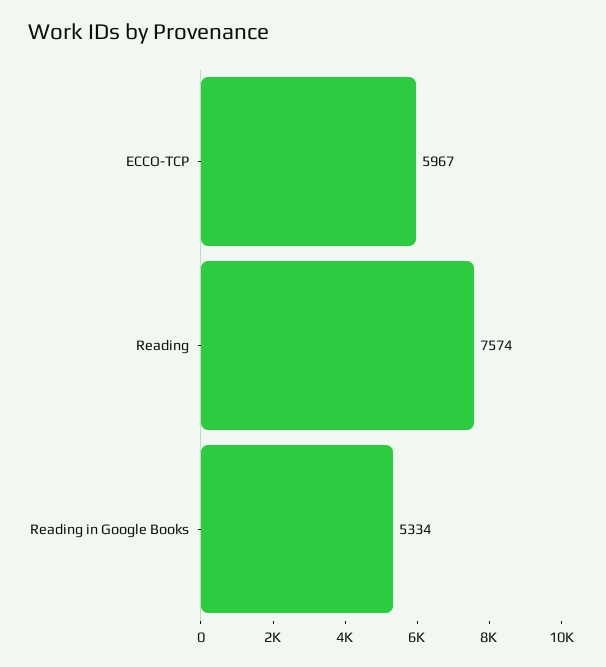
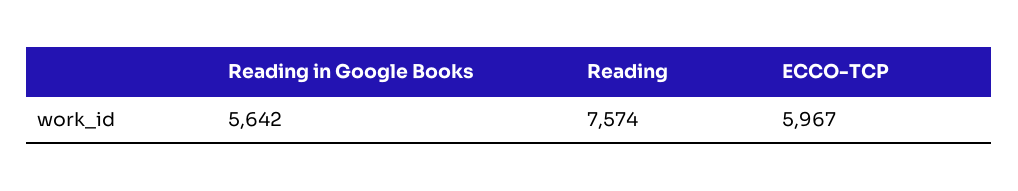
  {
    "ECCO-TCP": 5967,
    "Reading": 7574,
-   "Reading in Google Books": 5334
+   "Reading in Google Books": 5642
  }

